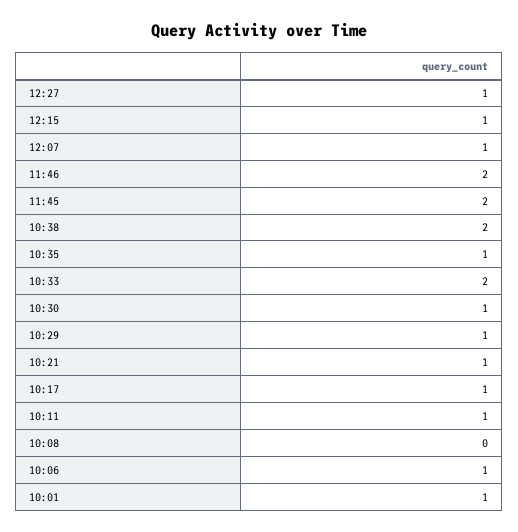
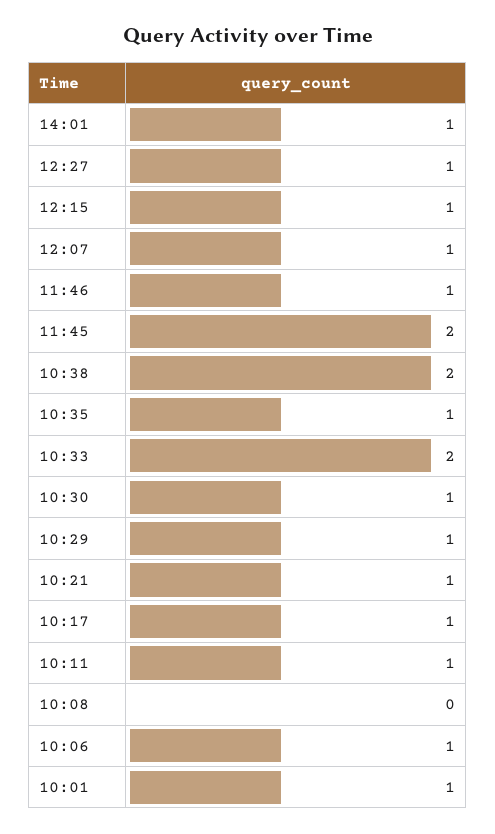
  {
    "12:27": 1,
    "12:15": 1,
    "12:07": 1,
-   "11:46": 2,
+   "11:46": 1,
    "11:45": 2,
    "10:38": 2,
    "10:35": 1,
    "10:33": 2,
    "10:30": 1,
    "10:29": 1,
    "10:21": 1,
    "10:17": 1,
    "10:11": 1,
    "10:08": 0,
    "10:06": 1,
-   "10:01": 1
+   "10:01": 1,
+   "14:01": 1
  }

